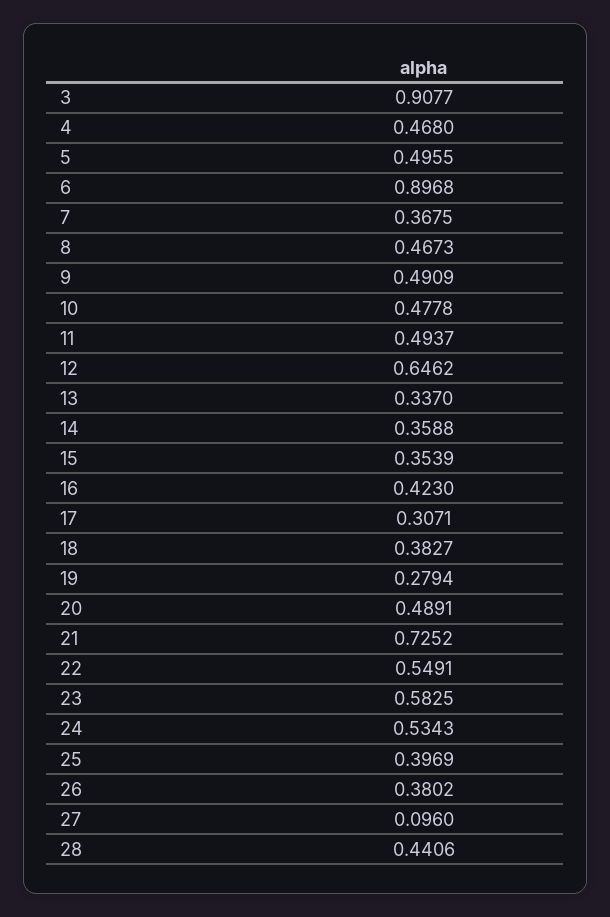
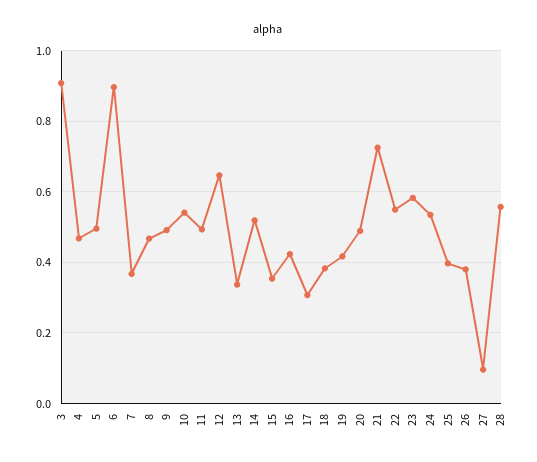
  {
    "3": 0.9077,
    "4": 0.468,
    "5": 0.4955,
    "6": 0.8968,
    "7": 0.3675,
    "8": 0.4673,
    "9": 0.4909,
-   "10": 0.4778,
+   "10": 0.54,
    "11": 0.4937,
    "12": 0.6462,
    "13": 0.337,
-   "14": 0.3588,
+   "14": 0.52,
    "15": 0.3539,
    "16": 0.423,
    "17": 0.3071,
    "18": 0.3827,
-   "19": 0.2794,
+   "19": 0.42,
    "20": 0.4891,
    "21": 0.7252,
    "22": 0.5491,
    "23": 0.5825,
    "24": 0.5343,
    "25": 0.3969,
    "26": 0.3802,
    "27": 0.096,
-   "28": 0.4406
+   "28": 0.56
  }

